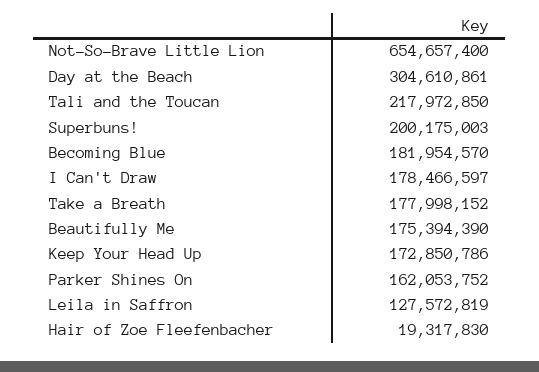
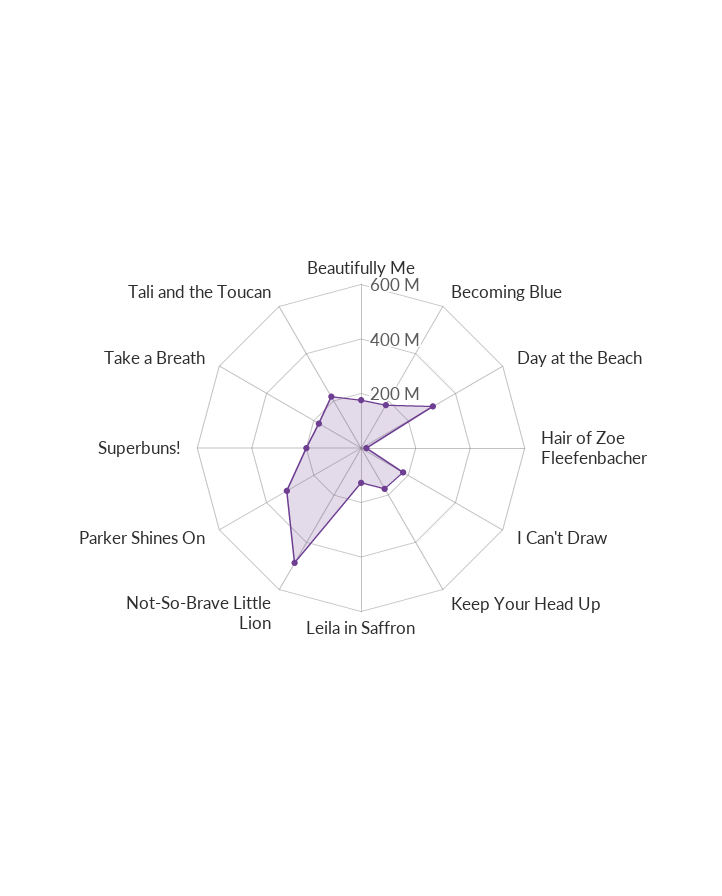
  {
-   "Not-So-Brave Little Lion": 654657400,
+   "Not-So-Brave Little Lion": 500000000,
    "Day at the Beach": 304610861,
    "Tali and the Toucan": 217972850,
    "Superbuns!": 200175003,
    "Becoming Blue": 181954570,
    "I Can't Draw": 178466597,
    "Take a Breath": 177998152,
    "Beautifully Me": 175394390,
    "Keep Your Head Up": 172850786,
-   "Parker Shines On": 162053752,
+   "Parker Shines On": 300000000,
    "Leila in Saffron": 127572819,
    "Hair of Zoe Fleefenbacher": 19317830
  }

